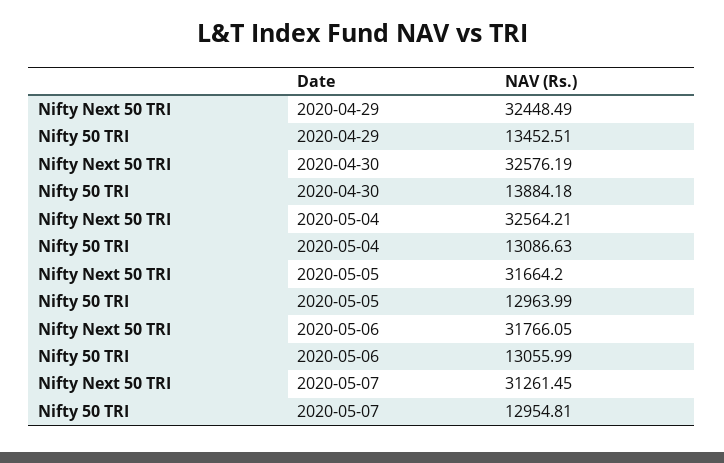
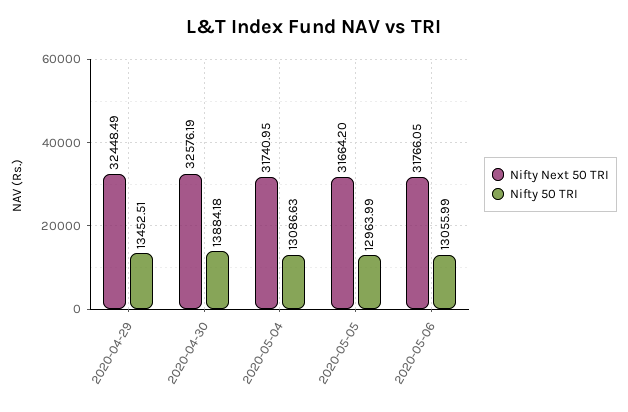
  {
    "Nifty Next 50 TRI": {
      "2020-04-29": 32448.49,
      "2020-04-30": 32576.19,
-     "2020-05-04": 32564.21,
+     "2020-05-04": 31740.95,
      "2020-05-05": 31664.2,
-     "2020-05-06": 31766.05,
+     "2020-05-06": 31766.05
-     "2020-05-07": 31261.45
    },
    "Nifty 50 TRI": {
      "2020-04-29": 13452.51,
      "2020-04-30": 13884.18,
      "2020-05-04": 13086.63,
      "2020-05-05": 12963.99,
-     "2020-05-06": 13055.99,
+     "2020-05-06": 13055.99
-     "2020-05-07": 12954.81
    }
  }

